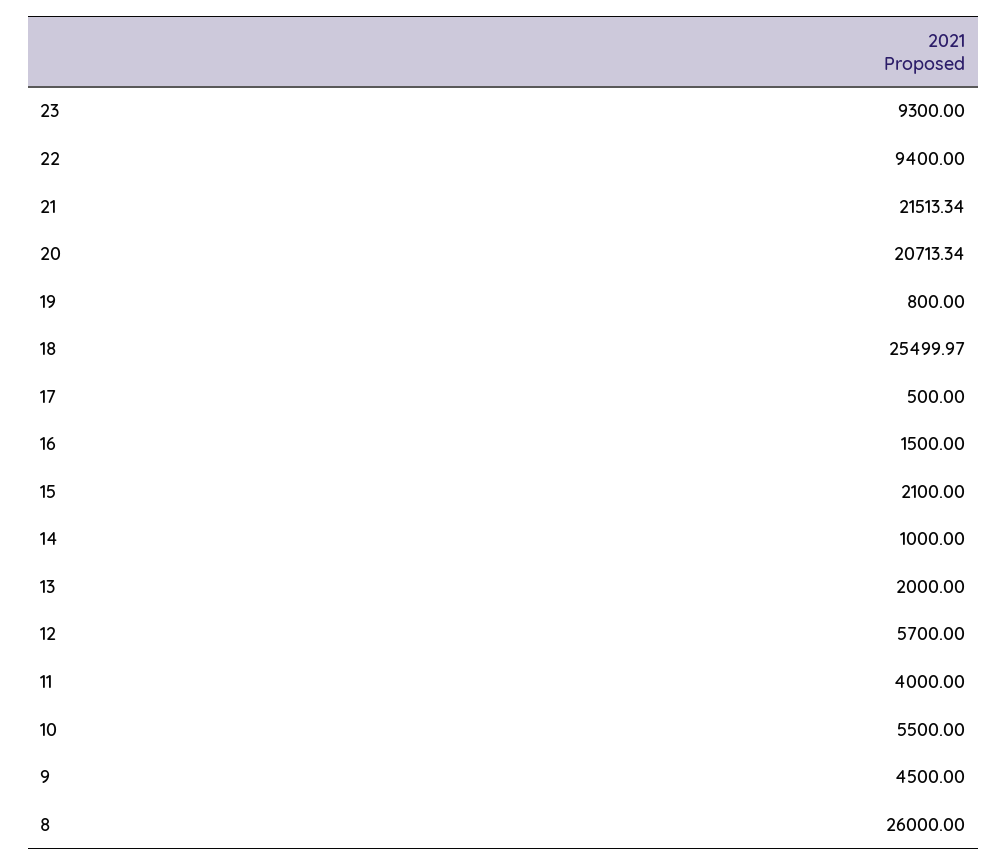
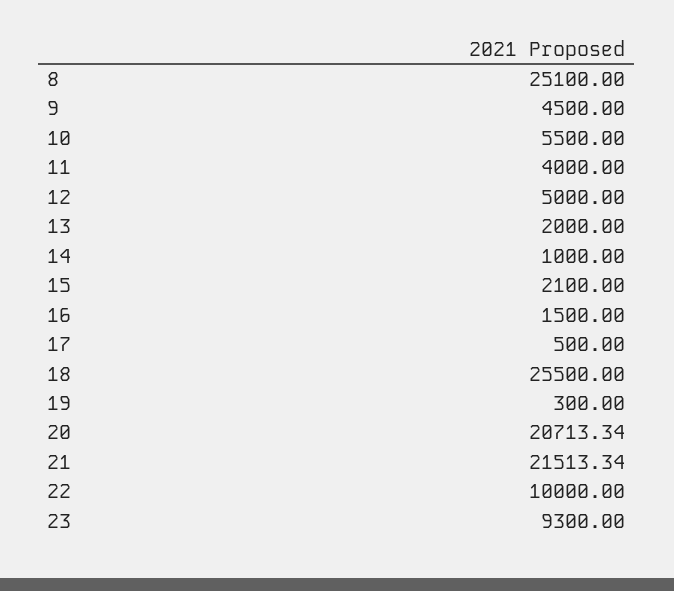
  {
    "23": 9300,
-   "22": 9400,
+   "22": 10000,
    "21": 21513.34,
    "20": 20713.34,
-   "19": 800,
+   "19": 300,
-   "18": 25499.97,
+   "18": 25500,
    "17": 500,
    "16": 1500,
    "15": 2100,
    "14": 1000,
    "13": 2000,
-   "12": 5700,
+   "12": 5000,
    "11": 4000,
    "10": 5500,
    "9": 4500,
-   "8": 26000
+   "8": 25100
  }

